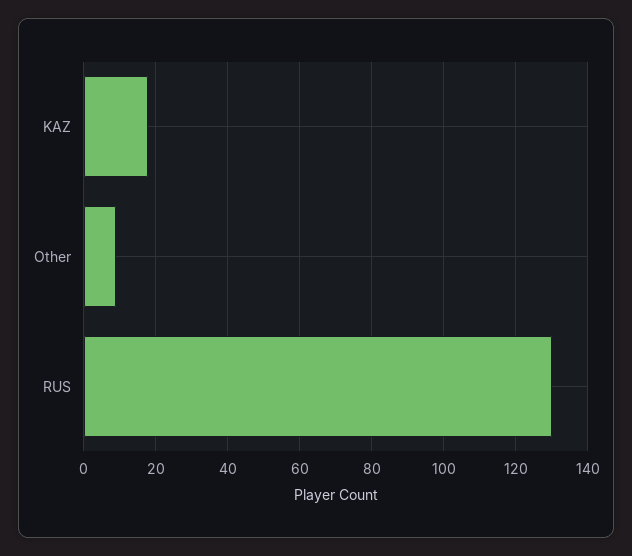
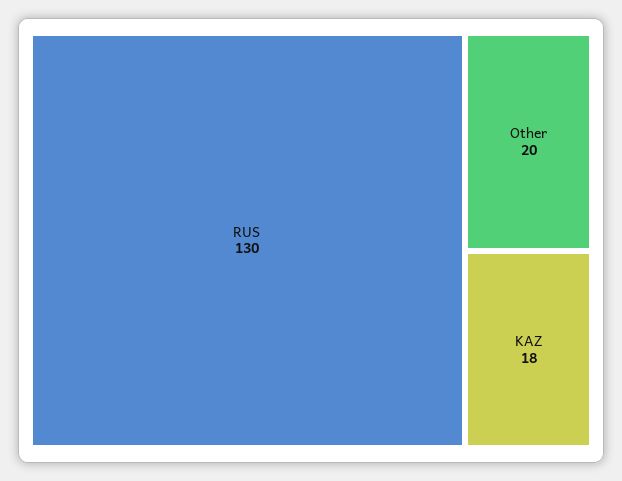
  {
    "KAZ": 18,
-   "Other": 10,
+   "Other": 20,
    "RUS": 130
  }

